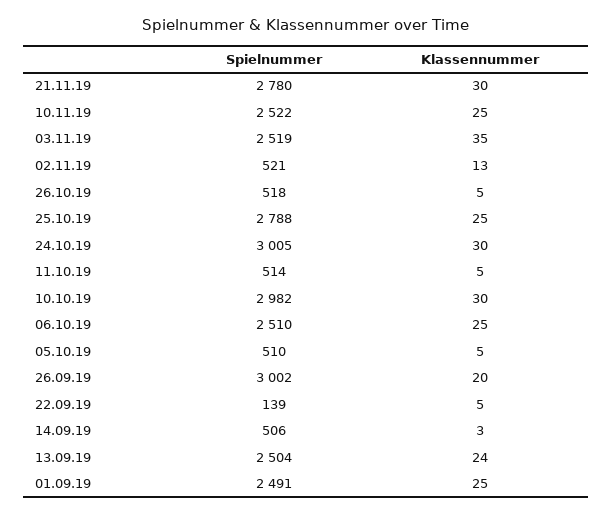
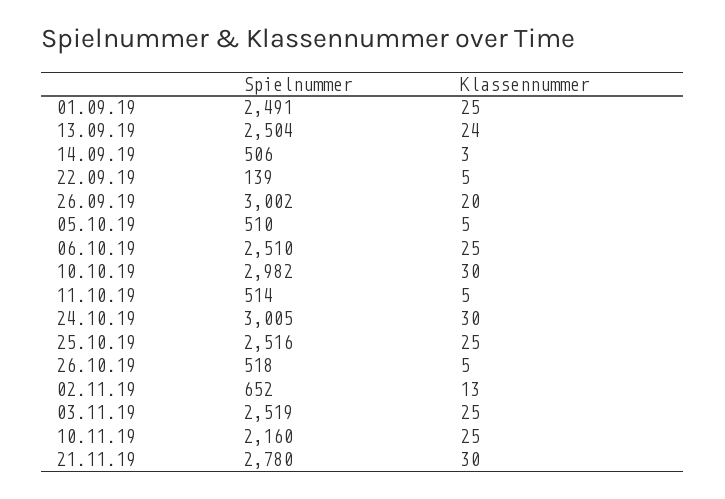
  {
    "Spielnummer": {
      "21.11.19": 2780,
-     "10.11.19": 2522,
+     "10.11.19": 2160,
      "03.11.19": 2519,
-     "02.11.19": 521,
+     "02.11.19": 652,
      "26.10.19": 518,
-     "25.10.19": 2788,
+     "25.10.19": 2516,
      "24.10.19": 3005,
      "11.10.19": 514,
      "10.10.19": 2982,
      "06.10.19": 2510,
      "05.10.19": 510,
      "26.09.19": 3002,
      "22.09.19": 139,
      "14.09.19": 506,
      "13.09.19": 2504,
      "01.09.19": 2491
    },
    "Klassennummer": {
      "21.11.19": 30,
      "10.11.19": 25,
-     "03.11.19": 35,
+     "03.11.19": 25,
      "02.11.19": 13,
      "26.10.19": 5,
      "25.10.19": 25,
      "24.10.19": 30,
      "11.10.19": 5,
      "10.10.19": 30,
      "06.10.19": 25,
      "05.10.19": 5,
      "26.09.19": 20,
      "22.09.19": 5,
      "14.09.19": 3,
      "13.09.19": 24,
      "01.09.19": 25
    }
  }

